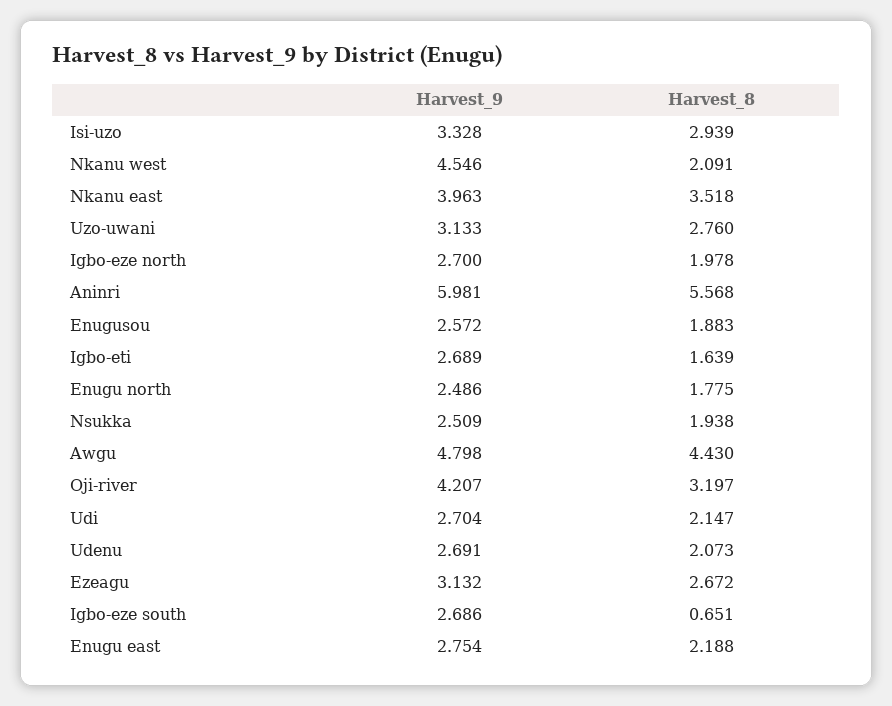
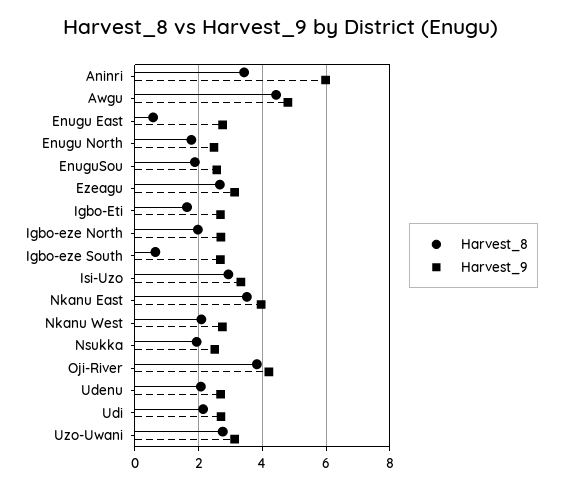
  {
    "Harvest_9": {
      "Isi-uzo": 3.328,
-     "Nkanu west": 4.546,
+     "Nkanu west": 2.8,
      "Nkanu east": 3.963,
      "Uzo-uwani": 3.133,
      "Igbo-eze north": 2.7,
      "Aninri": 5.981,
      "Enugusou": 2.572,
      "Igbo-eti": 2.689,
      "Enugu north": 2.486,
      "Nsukka": 2.509,
      "Awgu": 4.798,
      "Oji-river": 4.207,
      "Udi": 2.704,
      "Udenu": 2.691,
      "Ezeagu": 3.132,
      "Igbo-eze south": 2.686,
      "Enugu east": 2.754
    },
    "Harvest_8": {
      "Isi-uzo": 2.939,
      "Nkanu west": 2.091,
      "Nkanu east": 3.518,
      "Uzo-uwani": 2.76,
      "Igbo-eze north": 1.978,
-     "Aninri": 5.568,
+     "Aninri": 3.4,
      "Enugusou": 1.883,
      "Igbo-eti": 1.639,
      "Enugu north": 1.775,
      "Nsukka": 1.938,
      "Awgu": 4.43,
-     "Oji-river": 3.197,
+     "Oji-river": 3.8,
      "Udi": 2.147,
      "Udenu": 2.073,
      "Ezeagu": 2.672,
      "Igbo-eze south": 0.651,
-     "Enugu east": 2.188
+     "Enugu east": 0.6
    }
  }

